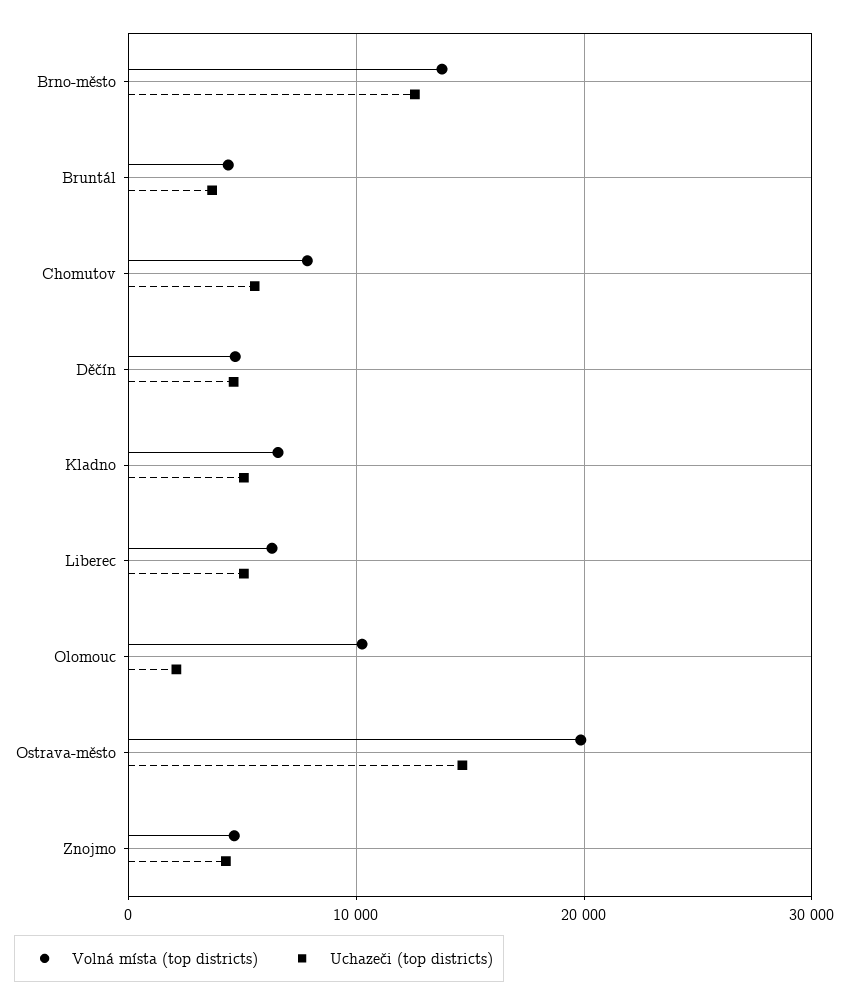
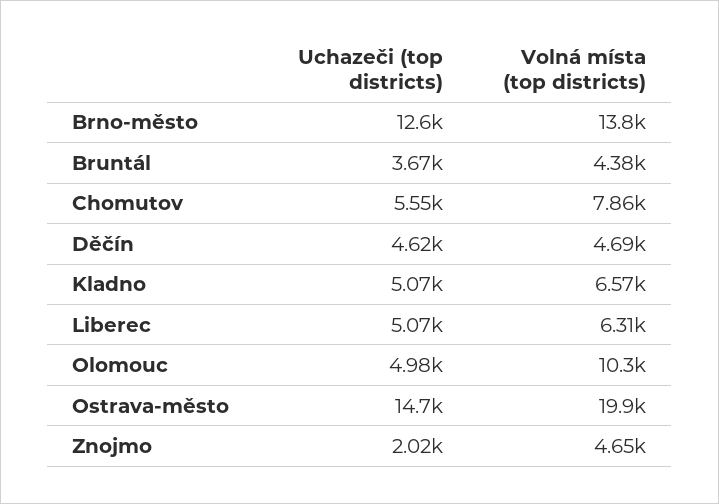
  {
    "Volná místa (top districts)": {
      "Brno-město": 13800,
      "Bruntál": 4380,
      "Chomutov": 7860,
      "Děčín": 4690,
      "Kladno": 6570,
      "Liberec": 6310,
      "Olomouc": 10300,
      "Ostrava-město": 19900,
      "Znojmo": 4650
    },
    "Uchazeči (top districts)": {
      "Brno-město": 12600,
      "Bruntál": 3670,
      "Chomutov": 5550,
      "Děčín": 4620,
      "Kladno": 5070,
      "Liberec": 5070,
-     "Olomouc": 2000,
+     "Olomouc": 4980,
      "Ostrava-město": 14700,
-     "Znojmo": 4000
+     "Znojmo": 2020
    }
  }

